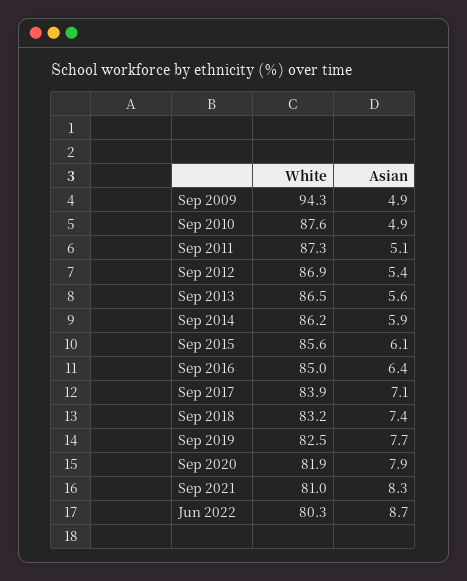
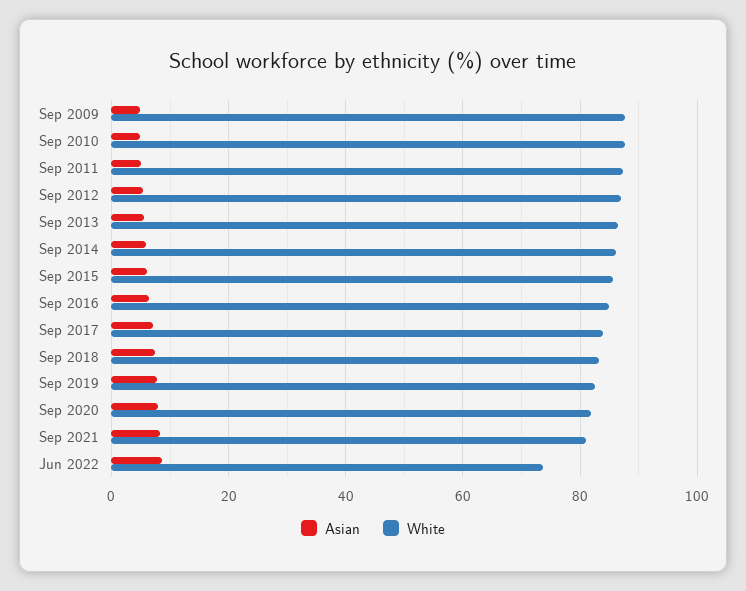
  {
    "White": {
-     "Sep 2009": 94.3,
+     "Sep 2009": 88,
      "Sep 2010": 87.6,
      "Sep 2011": 87.3,
      "Sep 2012": 86.9,
      "Sep 2013": 86.5,
      "Sep 2014": 86.2,
      "Sep 2015": 85.6,
      "Sep 2016": 85,
      "Sep 2017": 83.9,
      "Sep 2018": 83.2,
      "Sep 2019": 82.5,
      "Sep 2020": 81.9,
      "Sep 2021": 81,
-     "Jun 2022": 80.3
+     "Jun 2022": 74
    },
    "Asian": {
      "Sep 2009": 4.9,
      "Sep 2010": 4.9,
      "Sep 2011": 5.1,
      "Sep 2012": 5.4,
      "Sep 2013": 5.6,
      "Sep 2014": 5.9,
      "Sep 2015": 6.1,
      "Sep 2016": 6.4,
      "Sep 2017": 7.1,
      "Sep 2018": 7.4,
      "Sep 2019": 7.7,
      "Sep 2020": 7.9,
      "Sep 2021": 8.3,
      "Jun 2022": 8.7
    }
  }

